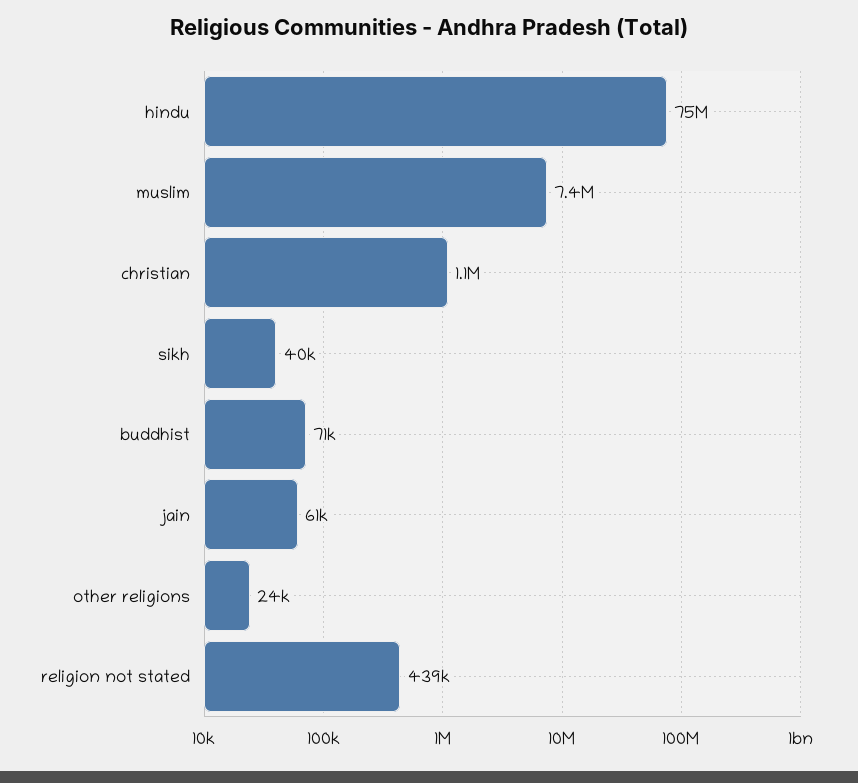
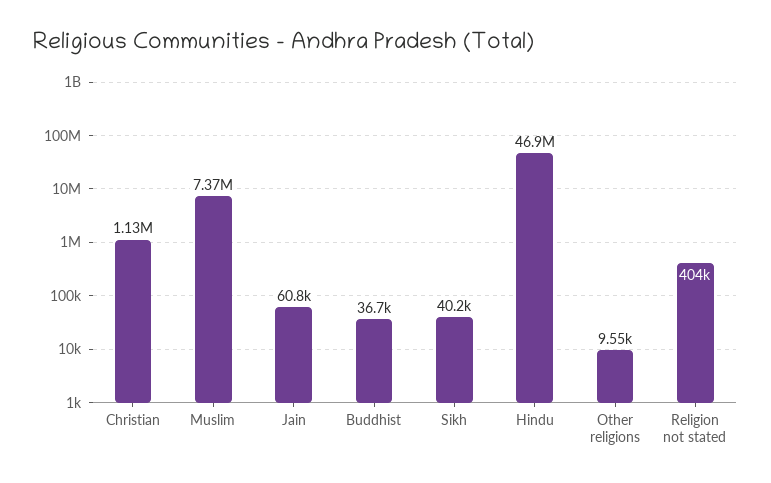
  {
-   "hindu": 75000000,
+   "hindu": 46900000,
    "muslim": 7370000,
    "christian": 1130000,
    "sikh": 40200,
-   "buddhist": 71000,
+   "buddhist": 36700,
    "jain": 60800,
-   "other religions": 24000,
+   "other religions": 9550,
-   "religion not stated": 439000
+   "religion not stated": 404000
  }

